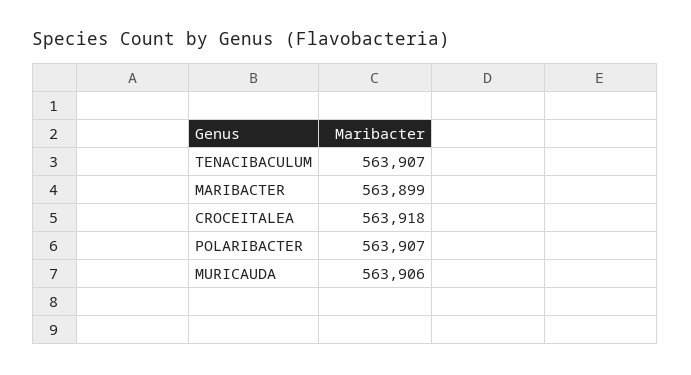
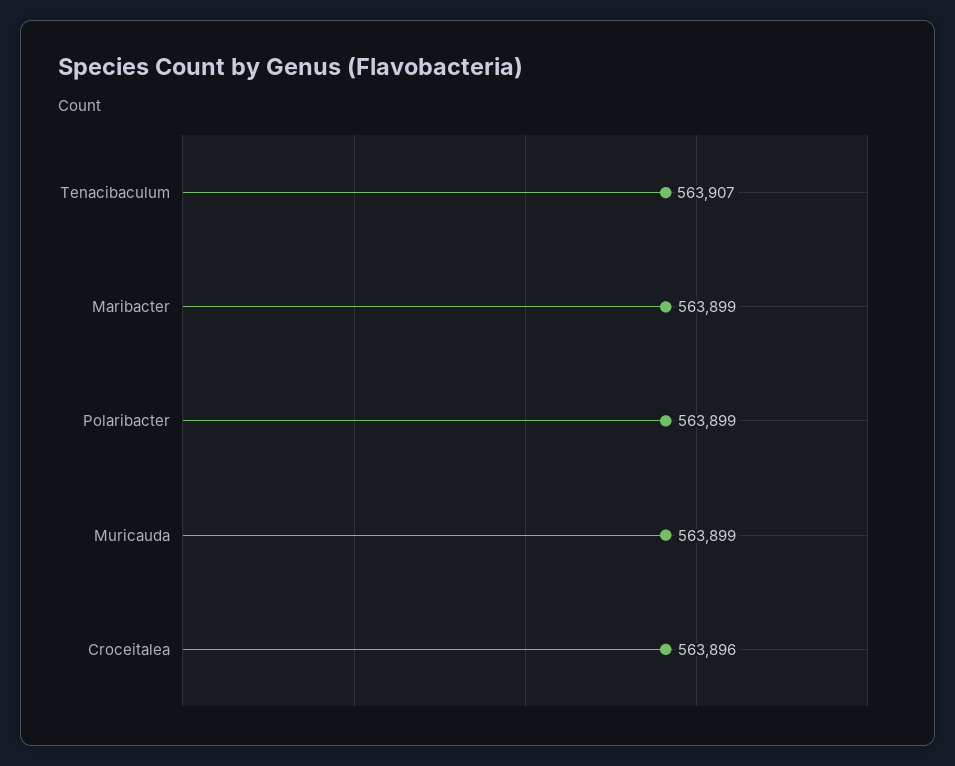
  {
    "TENACIBACULUM": 563907,
    "MARIBACTER": 563899,
-   "CROCEITALEA": 563918,
+   "CROCEITALEA": 563896,
-   "POLARIBACTER": 563907,
+   "POLARIBACTER": 563899,
-   "MURICAUDA": 563906
+   "MURICAUDA": 563899
  }

